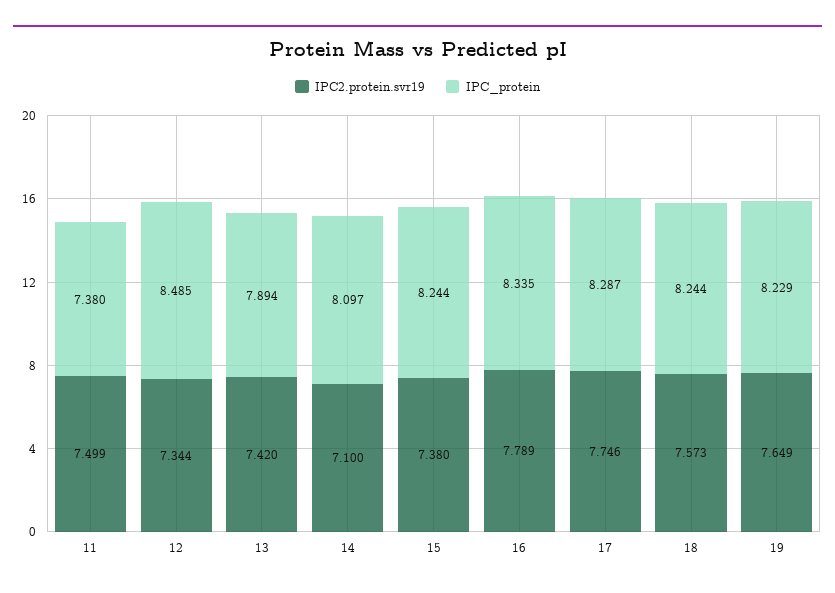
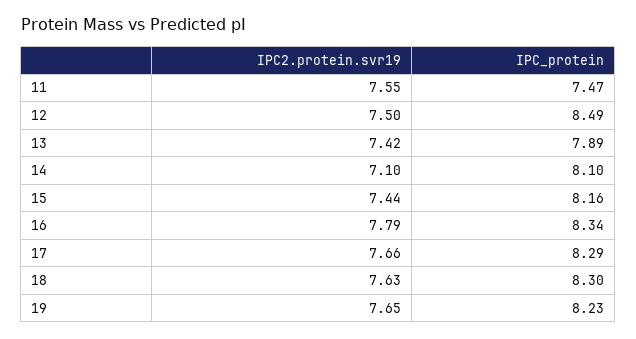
  {
    "IPC2.protein.svr19": {
-     "11": 7.499,
+     "11": 7.55,
-     "12": 7.344,
+     "12": 7.5,
      "13": 7.42,
      "14": 7.1,
-     "15": 7.38,
+     "15": 7.44,
      "16": 7.789,
-     "17": 7.746,
+     "17": 7.66,
-     "18": 7.573,
+     "18": 7.63,
      "19": 7.649
    },
    "IPC_protein": {
-     "11": 7.38,
+     "11": 7.47,
      "12": 8.485,
      "13": 7.894,
      "14": 8.097,
-     "15": 8.244,
+     "15": 8.16,
      "16": 8.335,
      "17": 8.287,
-     "18": 8.244,
+     "18": 8.3,
      "19": 8.229
    }
  }

